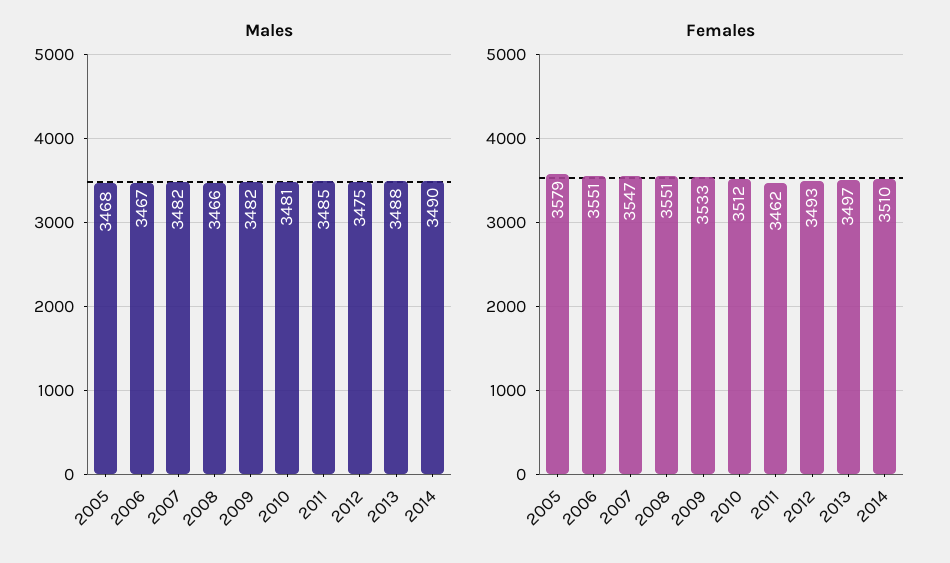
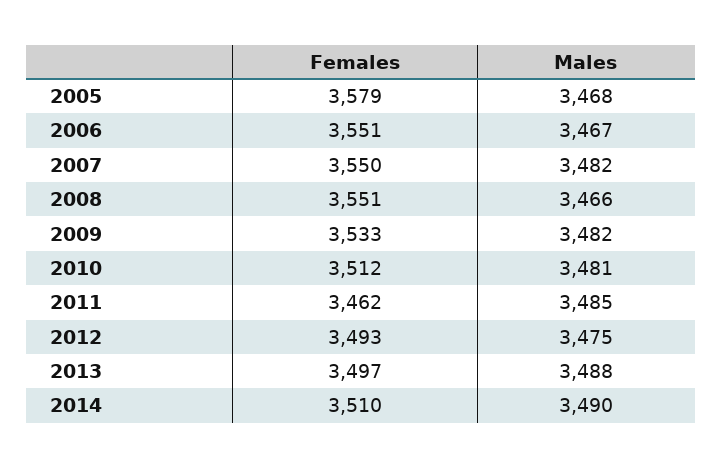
  {
    "Males": {
      "2005": 3468,
      "2006": 3467,
      "2007": 3482,
      "2008": 3466,
      "2009": 3482,
      "2010": 3481,
      "2011": 3485,
      "2012": 3475,
      "2013": 3488,
      "2014": 3490
    },
    "Females": {
      "2005": 3579,
      "2006": 3551,
-     "2007": 3547,
+     "2007": 3550,
      "2008": 3551,
      "2009": 3533,
      "2010": 3512,
      "2011": 3462,
      "2012": 3493,
      "2013": 3497,
      "2014": 3510
    }
  }

